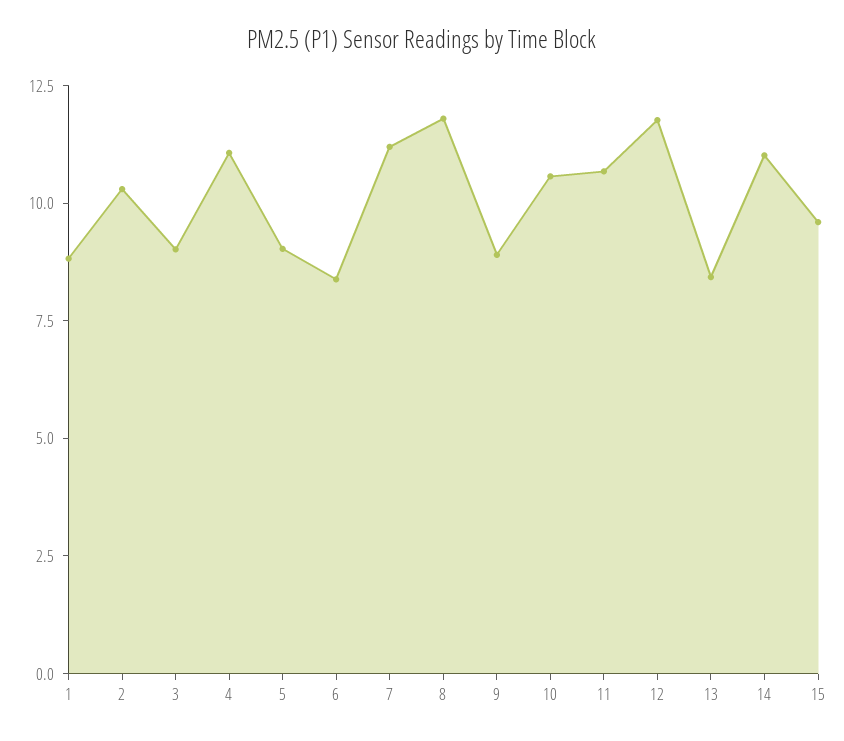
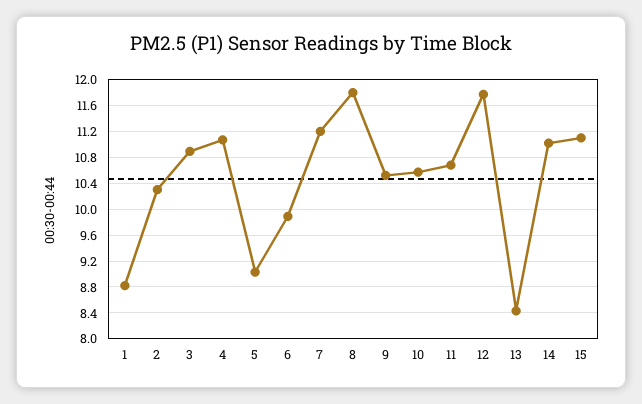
  {
    "1": 8.8,
    "2": 10.3,
-   "3": 9,
+   "3": 10.9,
    "4": 11.1,
    "5": 9,
-   "6": 8.5,
+   "6": 9.9,
    "7": 11.2,
    "8": 11.8,
-   "9": 9,
+   "9": 10.5,
    "10": 10.6,
    "11": 10.7,
    "12": 11.8,
    "13": 8.4,
    "14": 11,
-   "15": 9.5
+   "15": 11.1
  }

